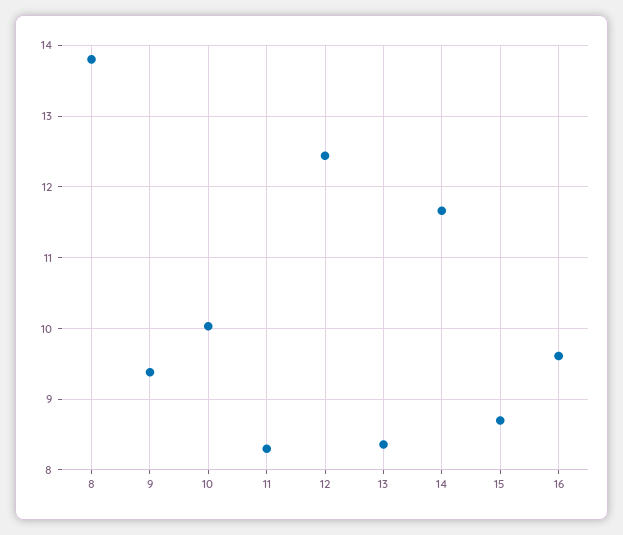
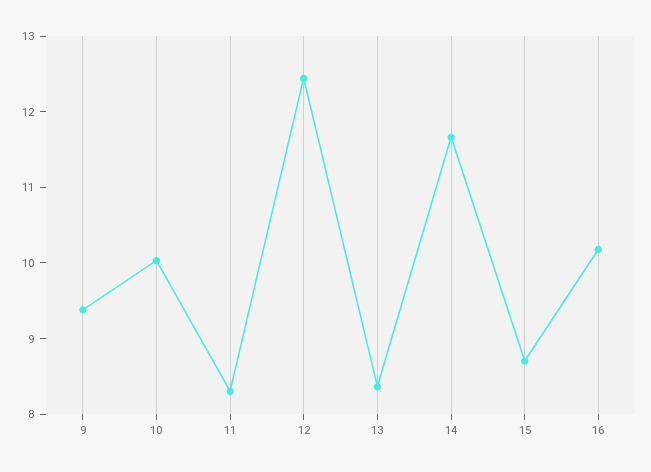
  {
-   "8": 13.8,
    "9": 9.4,
    "10": 10,
    "11": 8.3,
    "12": 12.4,
    "13": 8.4,
    "14": 11.7,
    "15": 8.7,
-   "16": 9.6
+   "16": 10.2
  }

